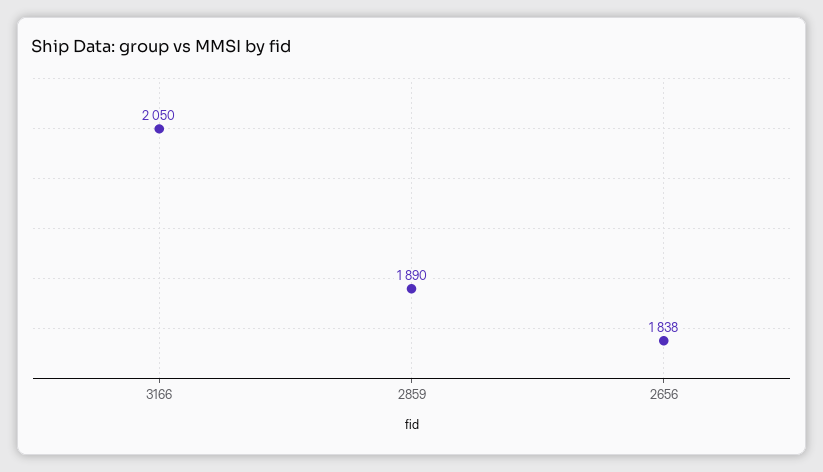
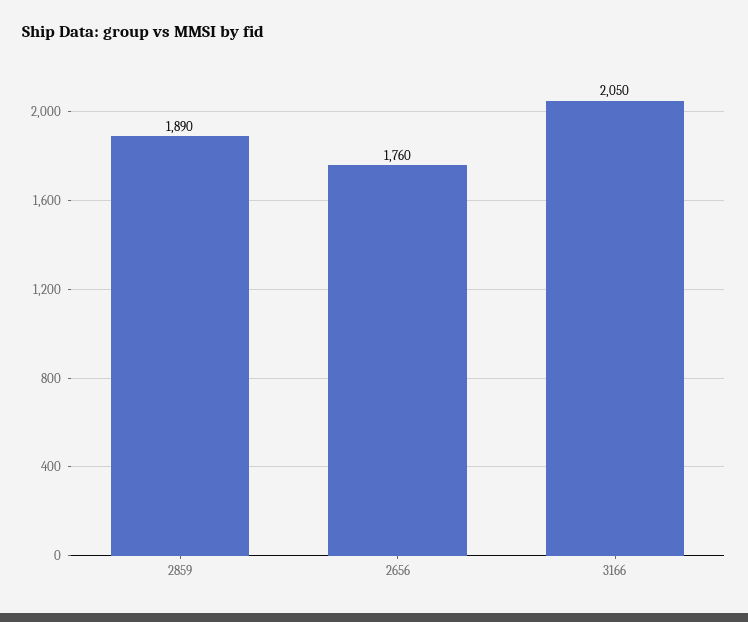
  {
    "3166": 2050,
    "2859": 1890,
-   "2656": 1838
+   "2656": 1760
  }

